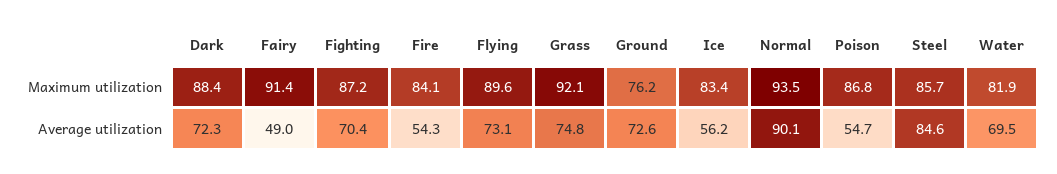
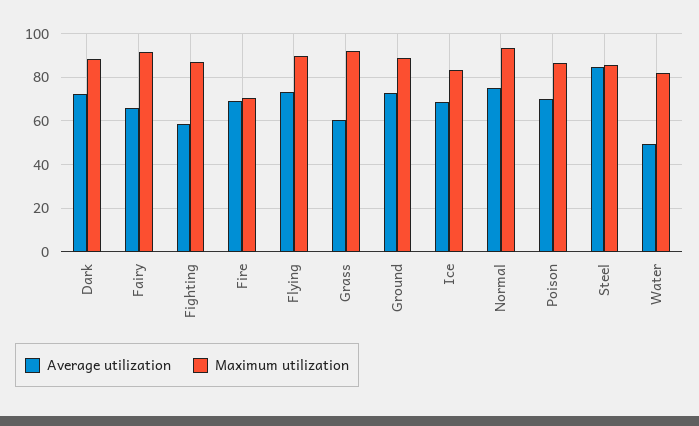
  {
    "Maximum utilization": {
      "Dark": 88.4,
      "Fairy": 91.4,
      "Fighting": 87.2,
-     "Fire": 84.1,
+     "Fire": 70,
      "Flying": 89.6,
      "Grass": 92.1,
-     "Ground": 76.2,
+     "Ground": 90,
      "Ice": 83.4,
      "Normal": 93.5,
      "Poison": 86.8,
      "Steel": 85.7,
      "Water": 81.9
    },
    "Average utilization": {
      "Dark": 72.3,
-     "Fairy": 49,
+     "Fairy": 65,
-     "Fighting": 70.4,
+     "Fighting": 60,
-     "Fire": 54.3,
+     "Fire": 70,
      "Flying": 73.1,
-     "Grass": 74.8,
+     "Grass": 60,
      "Ground": 72.6,
-     "Ice": 56.2,
+     "Ice": 70,
-     "Normal": 90.1,
+     "Normal": 75,
-     "Poison": 54.7,
+     "Poison": 70,
      "Steel": 84.6,
-     "Water": 69.5
+     "Water": 50
    }
  }

